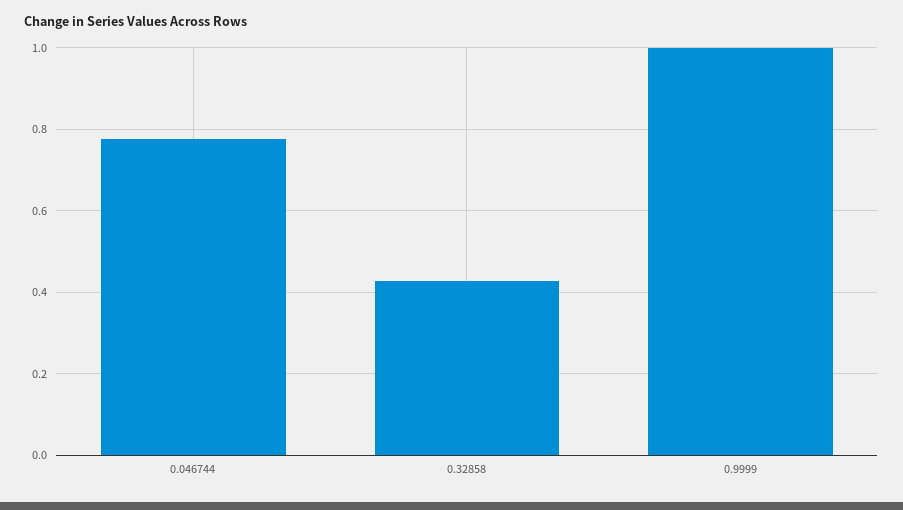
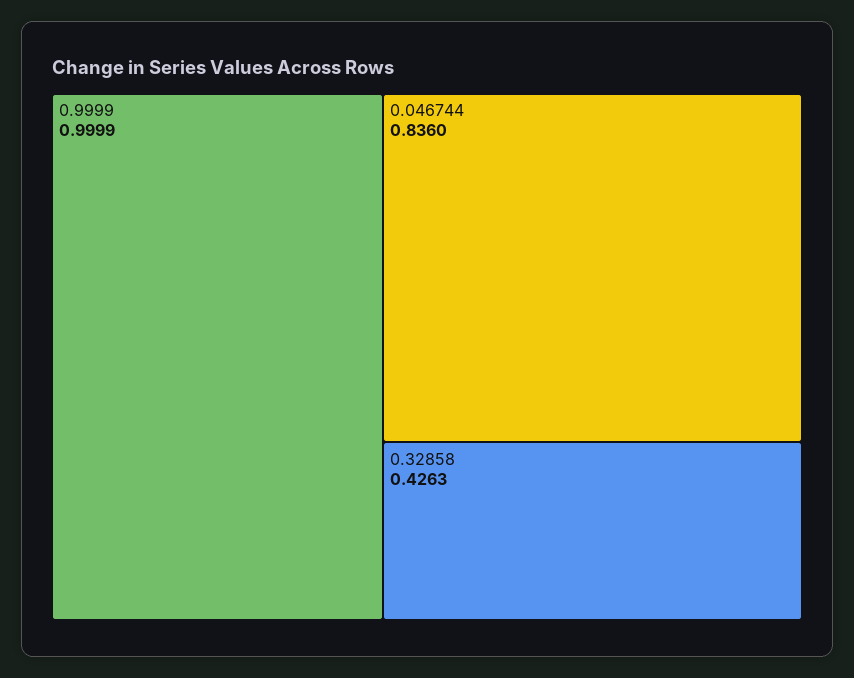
  {
-   "0.046744": 0.78,
+   "0.046744": 0.836,
    "0.32858": 0.4263,
    "0.9999": 0.9999
  }

